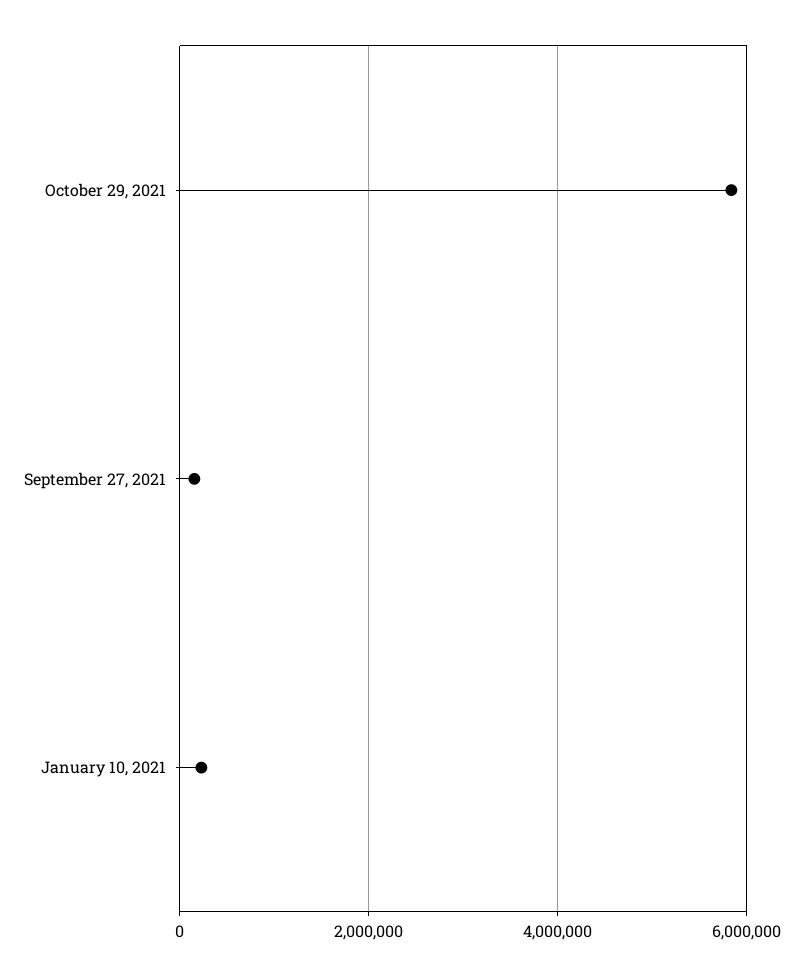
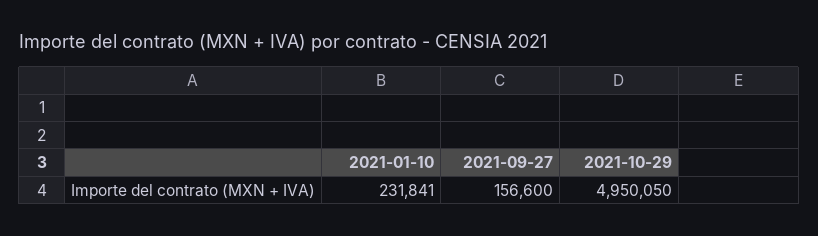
  {
-   "October 29, 2021": 5800000,
+   "October 29, 2021": 4950050,
    "September 27, 2021": 156600,
    "January 10, 2021": 231841
  }

